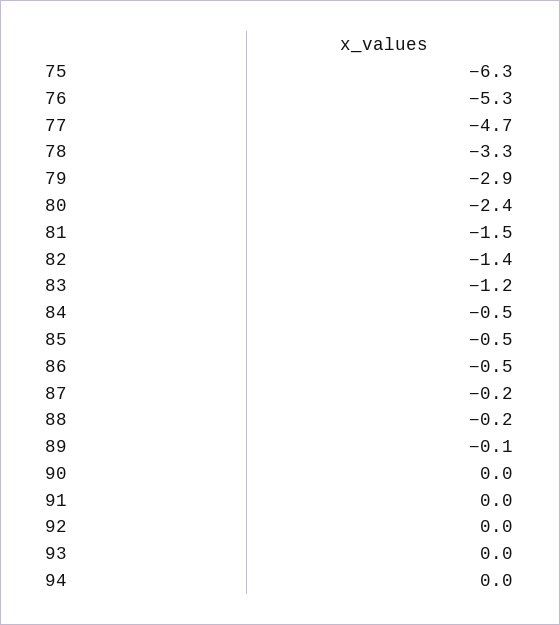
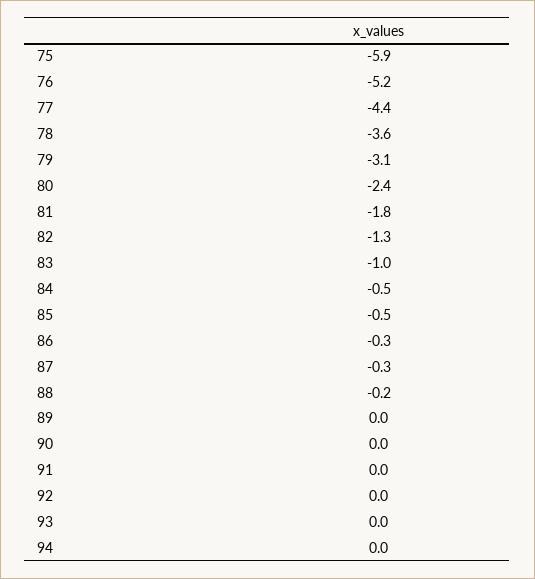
  {
-   "75": -6.3,
+   "75": -5.9,
-   "76": -5.3,
+   "76": -5.2,
-   "77": -4.7,
+   "77": -4.4,
-   "78": -3.3,
+   "78": -3.6,
-   "79": -2.9,
+   "79": -3.1,
    "80": -2.4,
-   "81": -1.5,
+   "81": -1.8,
-   "82": -1.4,
+   "82": -1.3,
-   "83": -1.2,
+   "83": -1,
    "84": -0.5,
    "85": -0.5,
-   "86": -0.5,
+   "86": -0.3,
-   "87": -0.2,
+   "87": -0.3,
    "88": -0.2,
-   "89": -0.1,
+   "89": 0,
    "90": 0,
    "91": 0,
    "92": 0,
    "93": 0,
    "94": 0
  }

